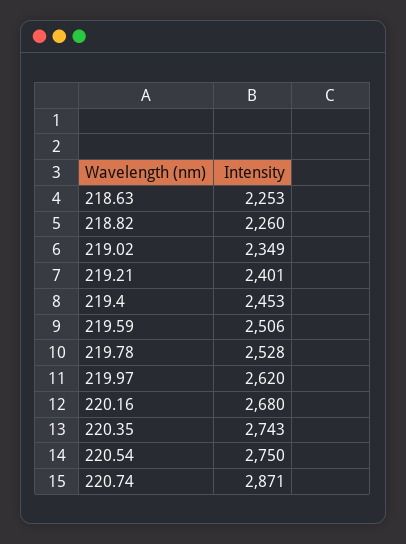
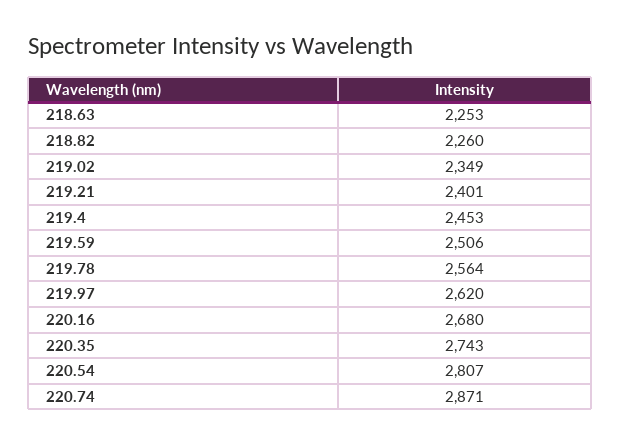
  {
    "218.63": 2253,
    "218.82": 2260,
    "219.02": 2349,
    "219.21": 2401,
    "219.4": 2453,
    "219.59": 2506,
-   "219.78": 2528,
+   "219.78": 2564,
    "219.97": 2620,
    "220.16": 2680,
    "220.35": 2743,
-   "220.54": 2750,
+   "220.54": 2807,
    "220.74": 2871
  }

